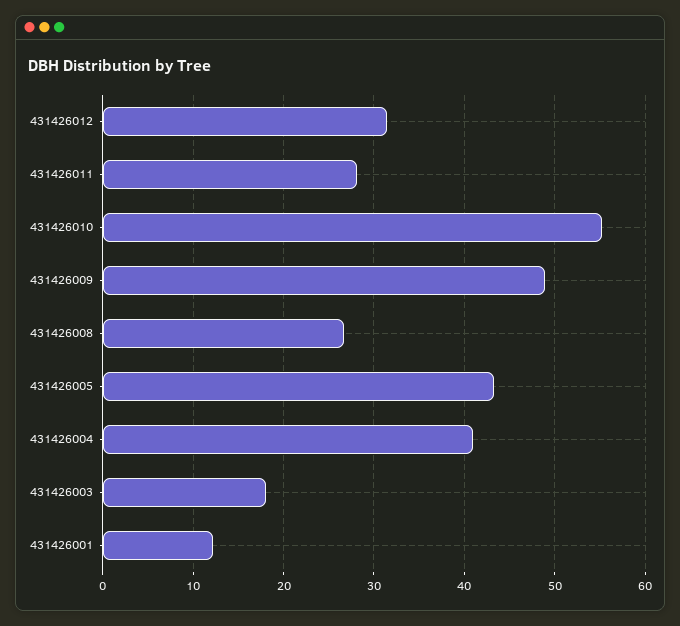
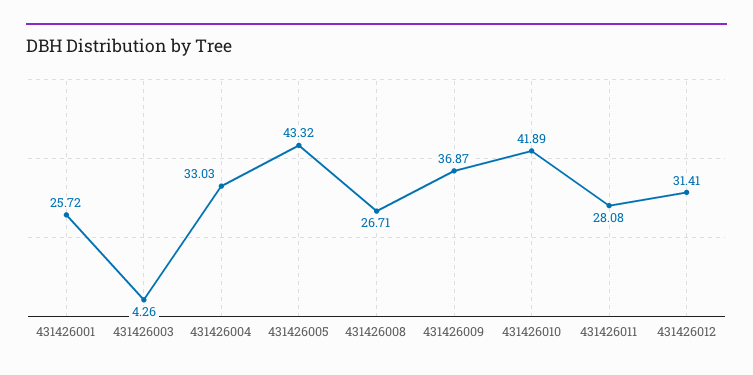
  {
    "431426012": 31.41,
    "431426011": 28.08,
-   "431426010": 55,
+   "431426010": 41.89,
-   "431426009": 49,
+   "431426009": 36.87,
    "431426008": 26.71,
    "431426005": 43.32,
-   "431426004": 41,
+   "431426004": 33.03,
-   "431426003": 18,
+   "431426003": 4.26,
-   "431426001": 12
+   "431426001": 25.72
  }

